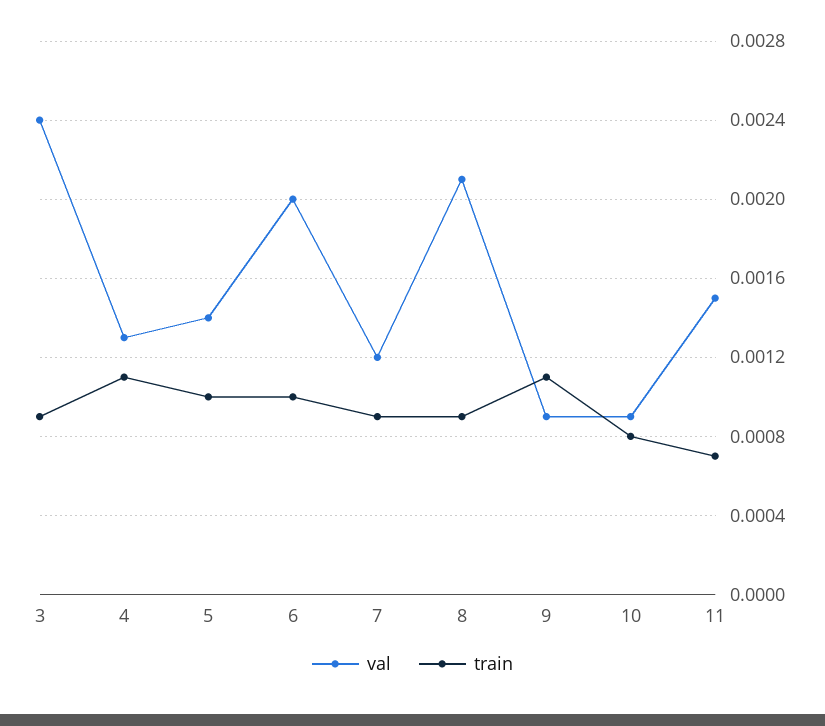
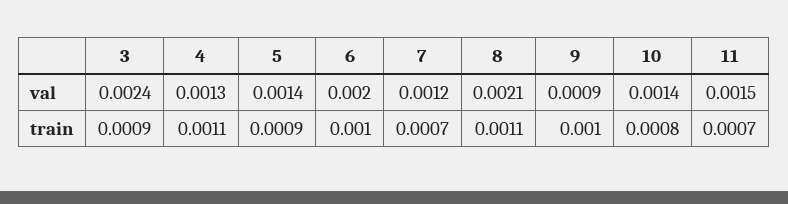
  {
    "val": {
      "3": 0.0024,
      "4": 0.0013,
      "5": 0.0014,
      "6": 0.002,
      "7": 0.0012,
      "8": 0.0021,
      "9": 0.0009,
-     "10": 0.0009,
+     "10": 0.0014,
      "11": 0.0015
    },
    "train": {
      "3": 0.0009,
      "4": 0.0011,
-     "5": 0.001,
+     "5": 0.0009,
      "6": 0.001,
-     "7": 0.0009,
+     "7": 0.0007,
-     "8": 0.0009,
+     "8": 0.0011,
-     "9": 0.0011,
+     "9": 0.001,
      "10": 0.0008,
      "11": 0.0007
    }
  }

